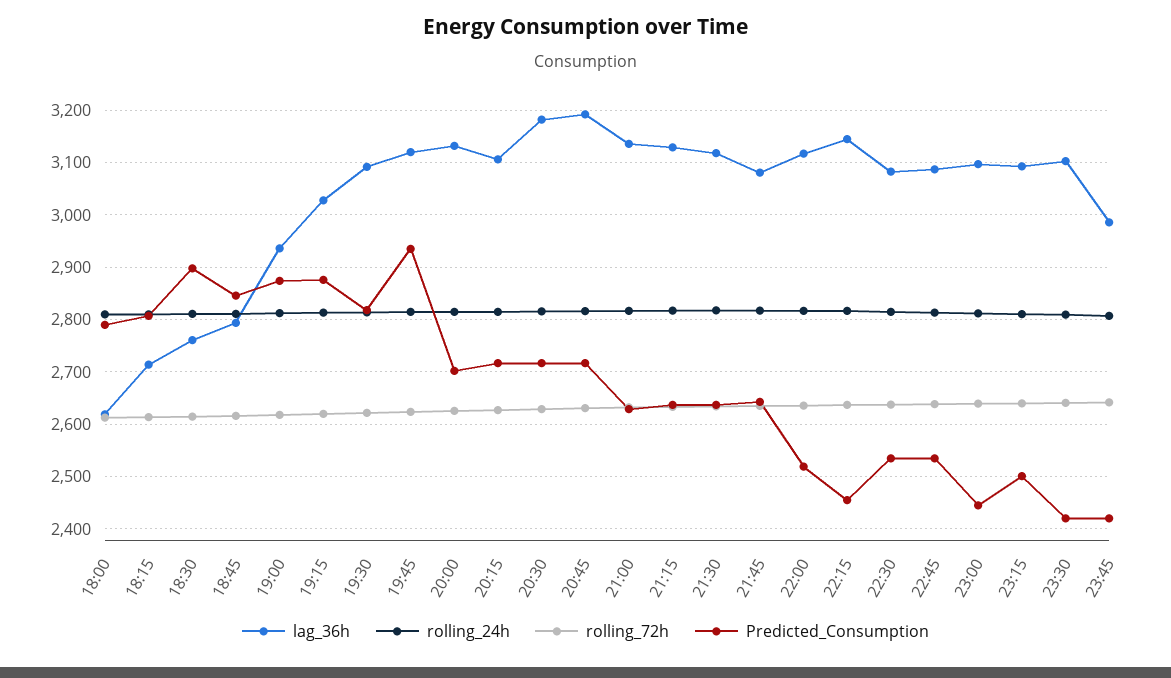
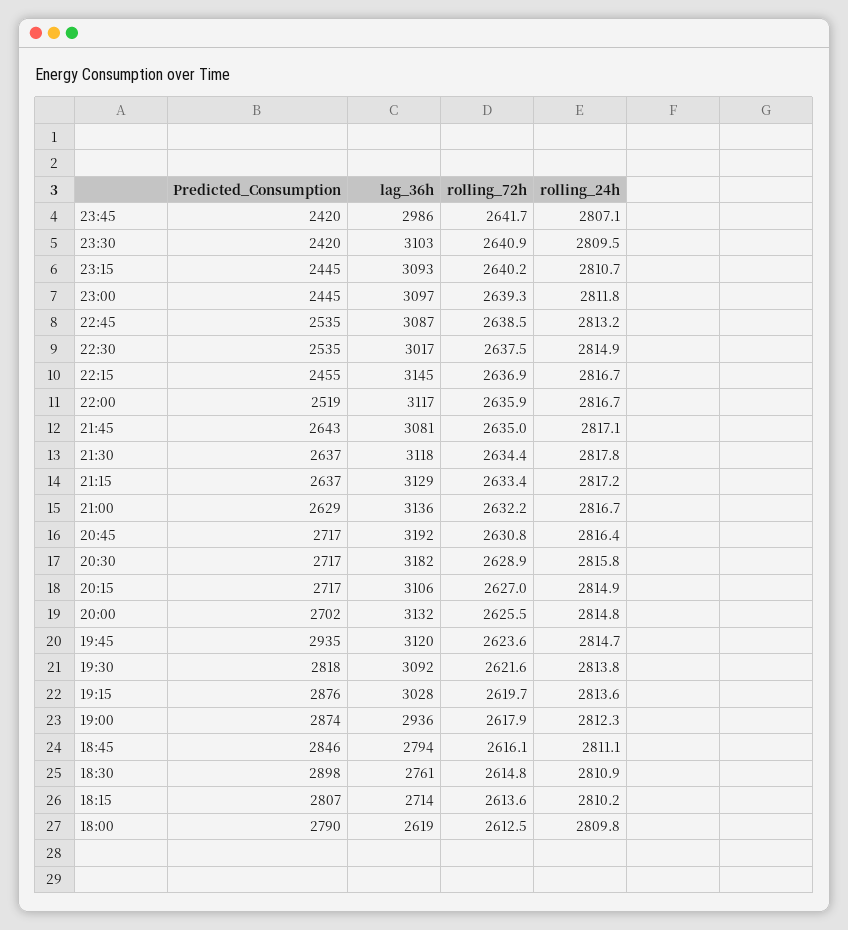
  {
    "lag_36h": {
      "18:00": 2619,
      "18:15": 2714,
      "18:30": 2761,
      "18:45": 2794,
      "19:00": 2936,
      "19:15": 3028,
      "19:30": 3092,
      "19:45": 3120,
      "20:00": 3132,
      "20:15": 3106,
      "20:30": 3182,
      "20:45": 3192,
      "21:00": 3136,
      "21:15": 3129,
      "21:30": 3118,
      "21:45": 3081,
      "22:00": 3117,
      "22:15": 3145,
-     "22:30": 3080,
+     "22:30": 3017,
      "22:45": 3087,
      "23:00": 3097,
      "23:15": 3093,
      "23:30": 3103,
      "23:45": 2986
    },
    "rolling_24h": {
      "18:00": 2809.8,
      "18:15": 2810.2,
      "18:30": 2810.9,
      "18:45": 2811.1,
      "19:00": 2812.3,
      "19:15": 2813.6,
      "19:30": 2813.8,
      "19:45": 2814.7,
      "20:00": 2814.8,
      "20:15": 2814.9,
      "20:30": 2815.8,
      "20:45": 2816.4,
      "21:00": 2816.7,
      "21:15": 2817.2,
      "21:30": 2817.8,
      "21:45": 2817.1,
      "22:00": 2816.7,
      "22:15": 2816.7,
      "22:30": 2814.9,
      "22:45": 2813.2,
      "23:00": 2811.8,
      "23:15": 2810.7,
      "23:30": 2809.5,
      "23:45": 2807.1
    },
    "rolling_72h": {
      "18:00": 2612.5,
      "18:15": 2613.6,
      "18:30": 2614.8,
      "18:45": 2616.1,
      "19:00": 2617.9,
      "19:15": 2619.7,
      "19:30": 2621.6,
      "19:45": 2623.6,
      "20:00": 2625.5,
      "20:15": 2627,
      "20:30": 2628.9,
      "20:45": 2630.8,
      "21:00": 2632.2,
      "21:15": 2633.4,
      "21:30": 2634.4,
      "21:45": 2635,
      "22:00": 2635.9,
      "22:15": 2636.9,
      "22:30": 2637.5,
      "22:45": 2638.5,
      "23:00": 2639.3,
      "23:15": 2640.2,
      "23:30": 2640.9,
      "23:45": 2641.7
    },
    "Predicted_Consumption": {
      "18:00": 2790,
      "18:15": 2807,
      "18:30": 2898,
      "18:45": 2846,
      "19:00": 2874,
      "19:15": 2876,
      "19:30": 2818,
      "19:45": 2935,
      "20:00": 2702,
      "20:15": 2717,
      "20:30": 2717,
      "20:45": 2717,
      "21:00": 2629,
      "21:15": 2637,
      "21:30": 2637,
      "21:45": 2643,
      "22:00": 2519,
      "22:15": 2455,
      "22:30": 2535,
      "22:45": 2535,
      "23:00": 2445,
-     "23:15": 2500,
+     "23:15": 2445,
      "23:30": 2420,
      "23:45": 2420
    }
  }

